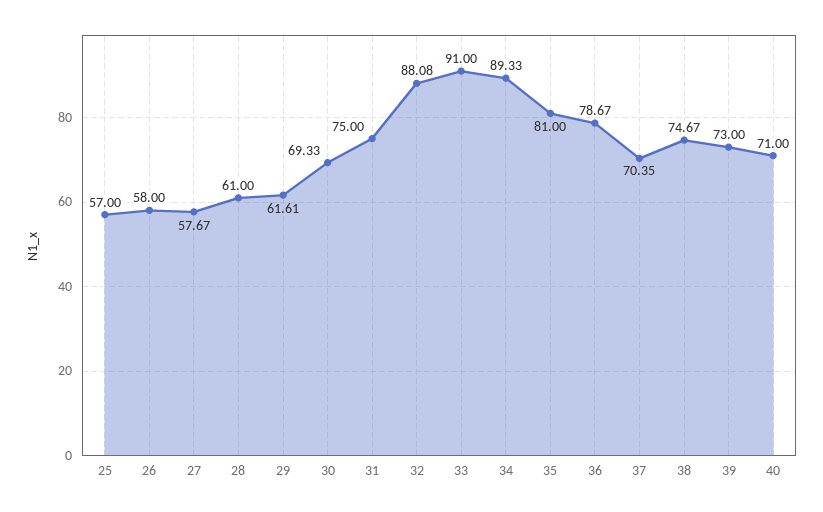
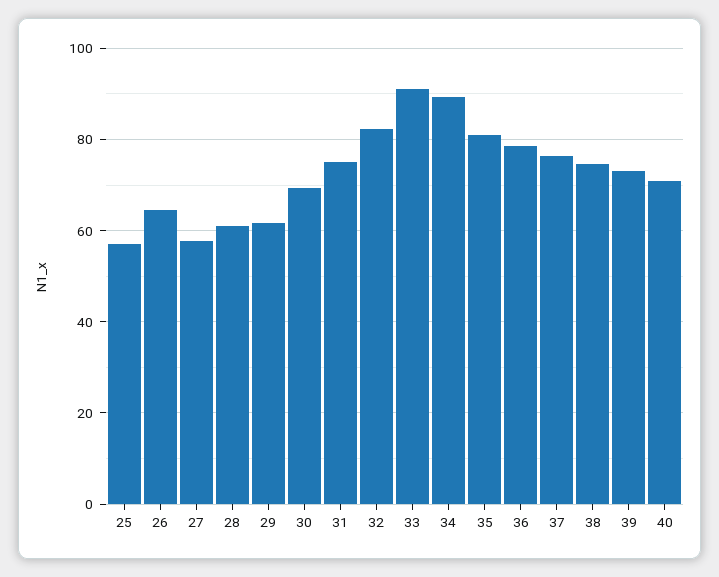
  {
    "25": 57,
-   "26": 58,
+   "26": 64,
    "27": 57.67,
    "28": 61,
    "29": 61.61,
    "30": 69.33,
    "31": 75,
-   "32": 88.08,
+   "32": 82,
    "33": 91,
    "34": 89.33,
    "35": 81,
    "36": 78.67,
-   "37": 70.35,
+   "37": 76,
    "38": 74.67,
    "39": 73,
    "40": 71
  }

